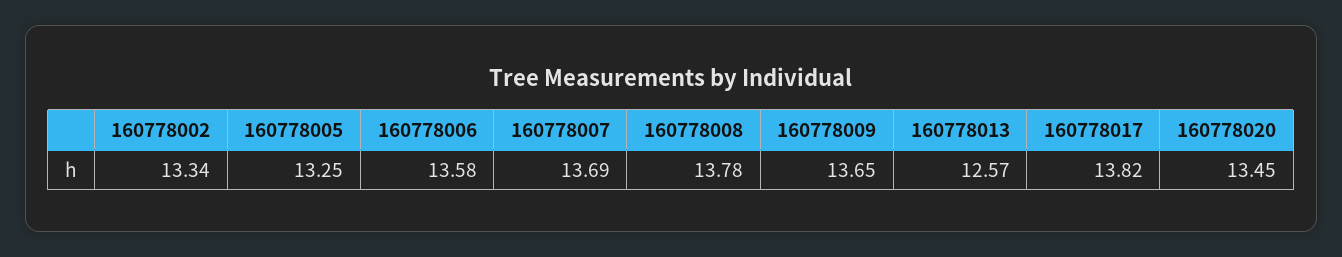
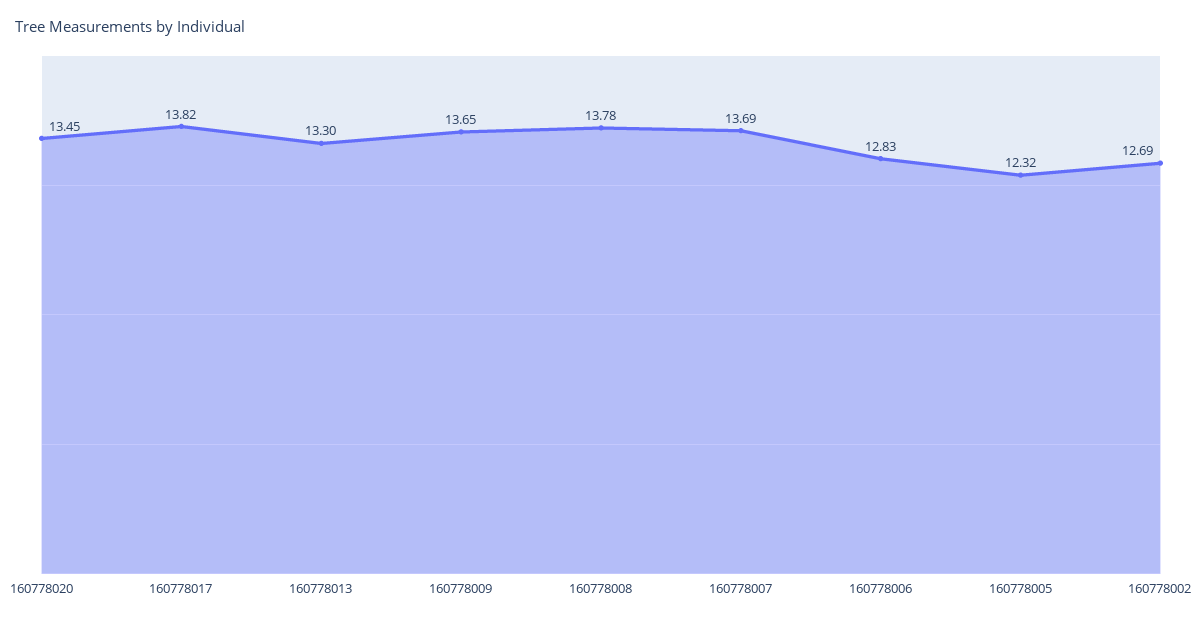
  {
-   "160778002": 13.34,
+   "160778002": 12.69,
-   "160778005": 13.25,
+   "160778005": 12.32,
-   "160778006": 13.58,
+   "160778006": 12.83,
    "160778007": 13.69,
    "160778008": 13.78,
    "160778009": 13.65,
-   "160778013": 12.57,
+   "160778013": 13.3,
    "160778017": 13.82,
    "160778020": 13.45
  }

